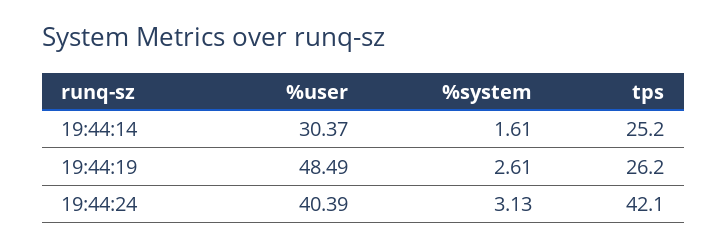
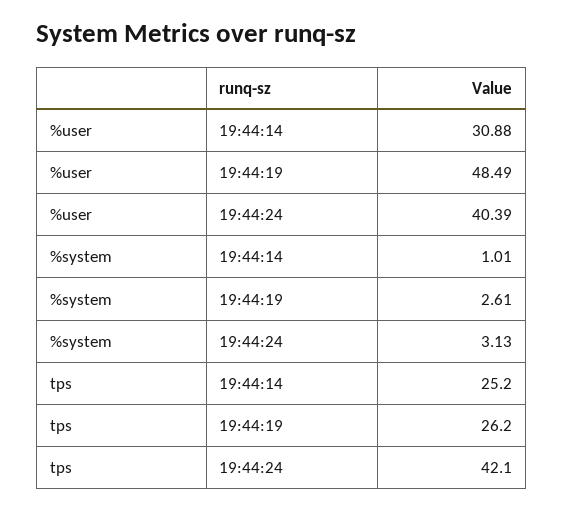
  {
    "%user": {
-     "19:44:14": 30.37,
+     "19:44:14": 30.88,
      "19:44:19": 48.49,
      "19:44:24": 40.39
    },
    "%system": {
-     "19:44:14": 1.61,
+     "19:44:14": 1.01,
      "19:44:19": 2.61,
      "19:44:24": 3.13
    },
    "tps": {
      "19:44:14": 25.2,
      "19:44:19": 26.2,
      "19:44:24": 42.1
    }
  }

